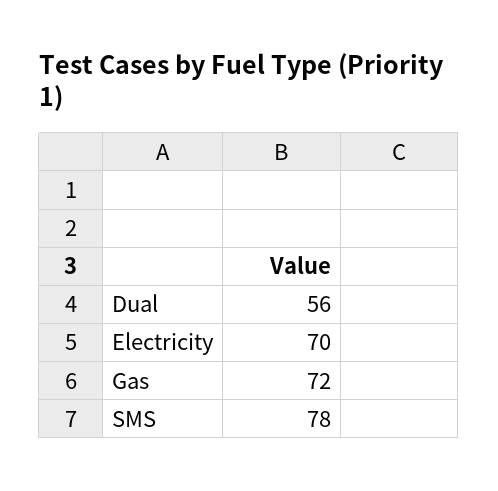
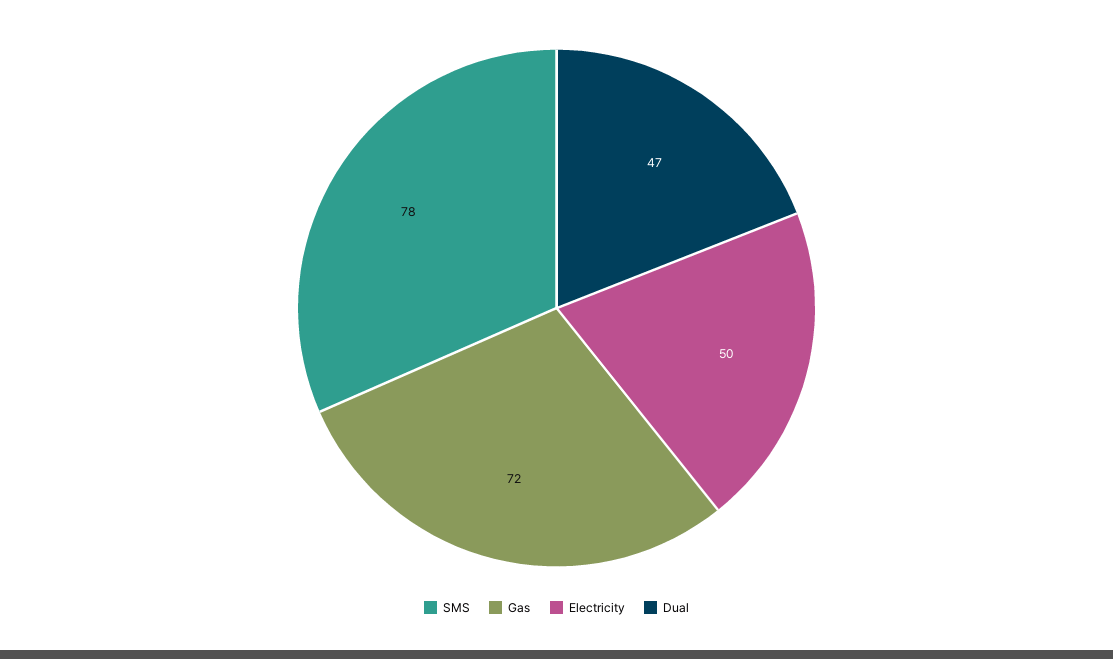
  {
-   "Dual": 56,
+   "Dual": 47,
-   "Electricity": 70,
+   "Electricity": 50,
    "Gas": 72,
    "SMS": 78
  }

